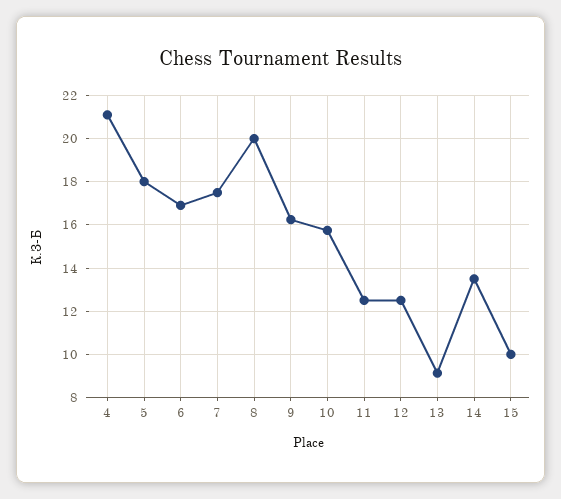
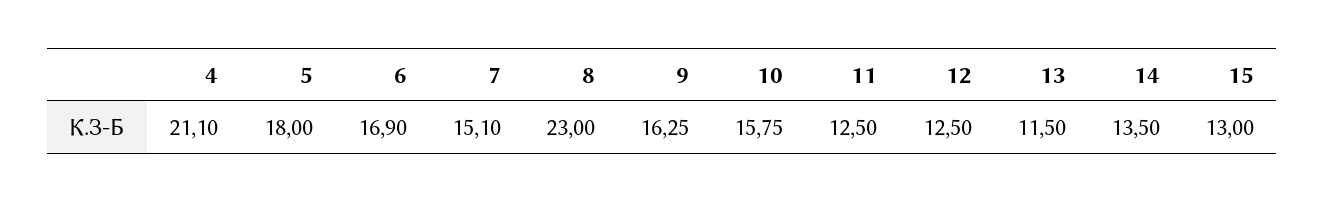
  {
    "4": 21.1,
    "5": 18,
    "6": 16.9,
-   "7": 17.5,
+   "7": 15.1,
-   "8": 20,
+   "8": 23,
    "9": 16.25,
    "10": 15.75,
    "11": 12.5,
    "12": 12.5,
-   "13": 9,
+   "13": 11.5,
    "14": 13.5,
-   "15": 10
+   "15": 13
  }

